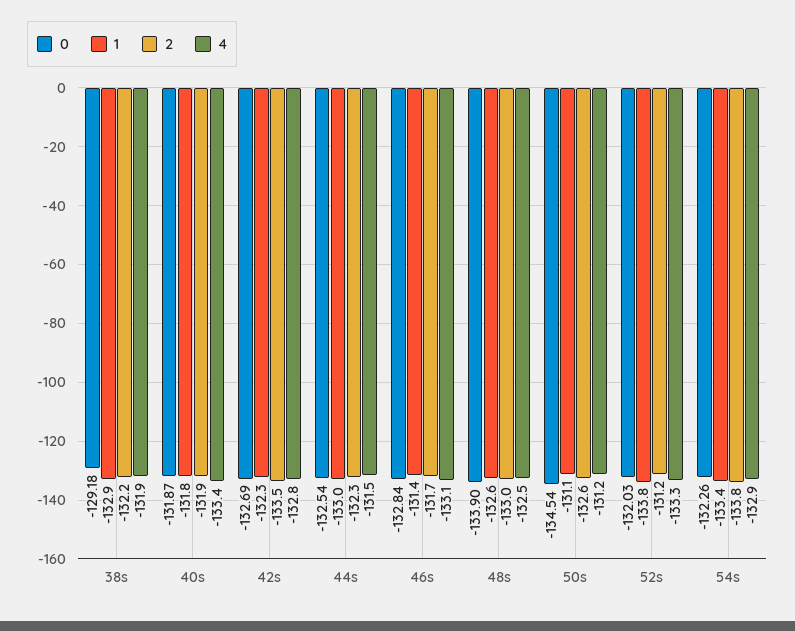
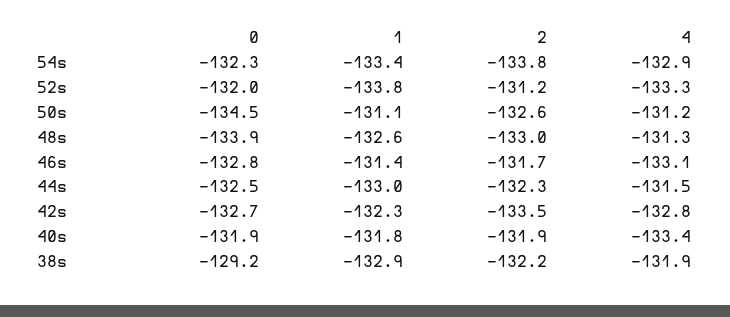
  {
    "0": {
      "38s": -129.18,
      "40s": -131.87,
      "42s": -132.69,
      "44s": -132.54,
      "46s": -132.84,
      "48s": -133.9,
      "50s": -134.54,
      "52s": -132.03,
      "54s": -132.26
    },
    "1": {
      "38s": -132.9,
      "40s": -131.8,
      "42s": -132.3,
      "44s": -133,
      "46s": -131.4,
      "48s": -132.6,
      "50s": -131.1,
      "52s": -133.8,
      "54s": -133.4
    },
    "2": {
      "38s": -132.2,
      "40s": -131.9,
      "42s": -133.5,
      "44s": -132.3,
      "46s": -131.7,
      "48s": -133,
      "50s": -132.6,
      "52s": -131.2,
      "54s": -133.8
    },
    "4": {
      "38s": -131.9,
      "40s": -133.4,
      "42s": -132.8,
      "44s": -131.5,
      "46s": -133.1,
-     "48s": -132.5,
+     "48s": -131.3,
      "50s": -131.2,
      "52s": -133.3,
      "54s": -132.9
    }
  }

